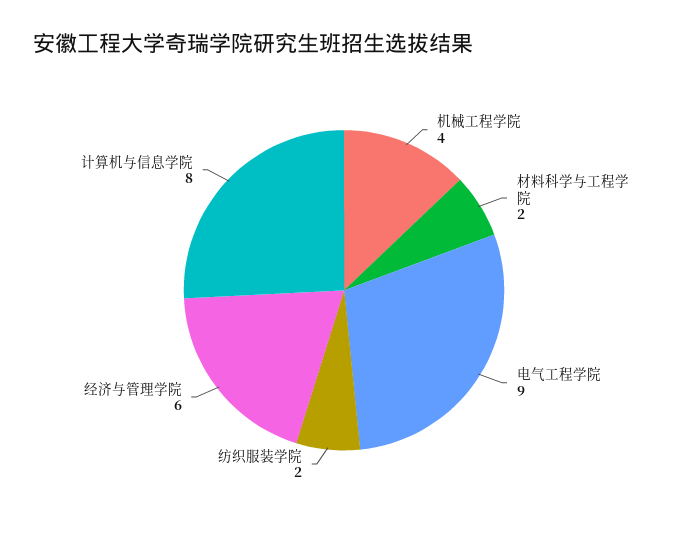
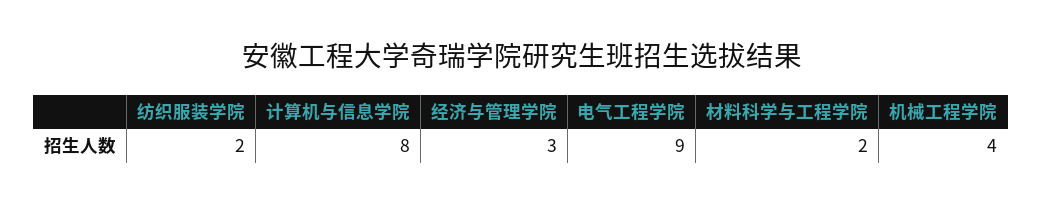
  {
    "机械工程学院": 4,
    "材料科学与工程学院": 2,
    "电气工程学院": 9,
    "纺织服装学院": 2,
-   "经济与管理学院": 6,
+   "经济与管理学院": 3,
    "计算机与信息学院": 8
  }

